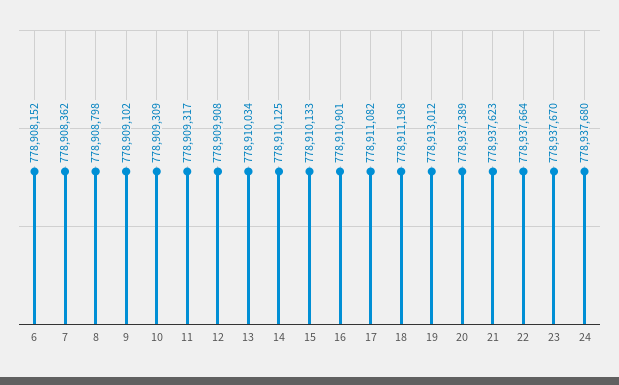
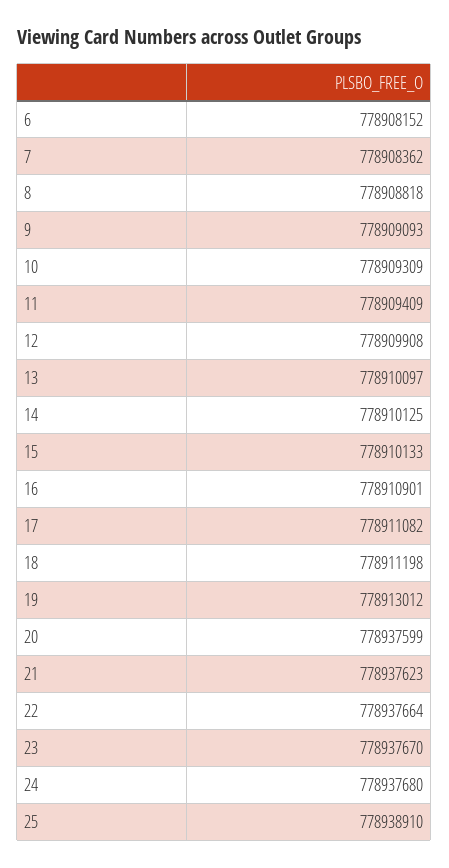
  {
    "6": 778908152,
    "7": 778908362,
-   "8": 778908798,
+   "8": 778908818,
-   "9": 778909102,
+   "9": 778909093,
    "10": 778909309,
-   "11": 778909317,
+   "11": 778909409,
    "12": 778909908,
-   "13": 778910034,
+   "13": 778910097,
    "14": 778910125,
    "15": 778910133,
    "16": 778910901,
    "17": 778911082,
    "18": 778911198,
    "19": 778913012,
-   "20": 778937389,
+   "20": 778937599,
    "21": 778937623,
    "22": 778937664,
    "23": 778937670,
-   "24": 778937680
+   "24": 778937680,
+   "25": 778938910
  }

